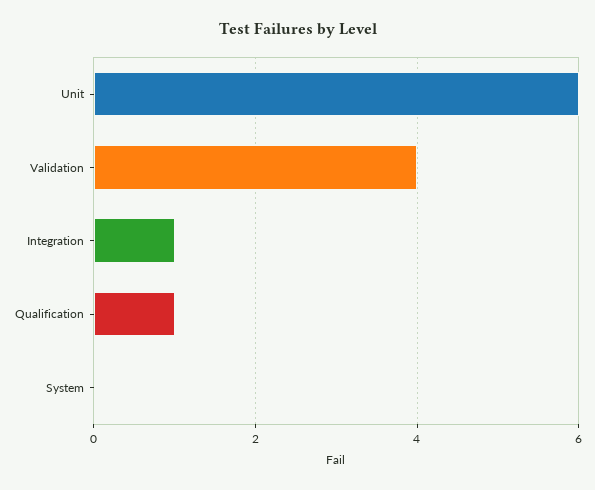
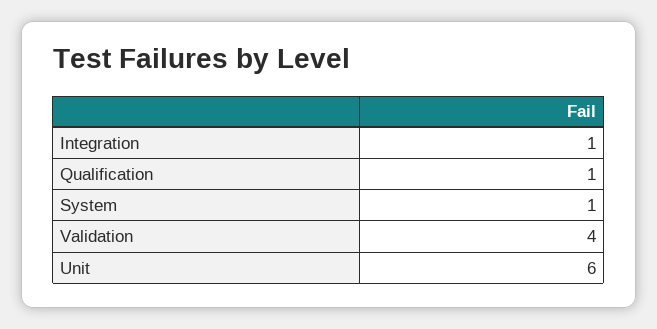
  {
    "Unit": 6,
    "Validation": 4,
    "Integration": 1,
    "Qualification": 1,
-   "System": 0
+   "System": 1
  }

